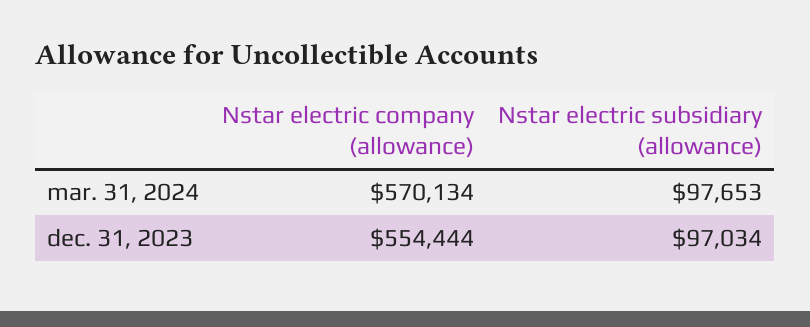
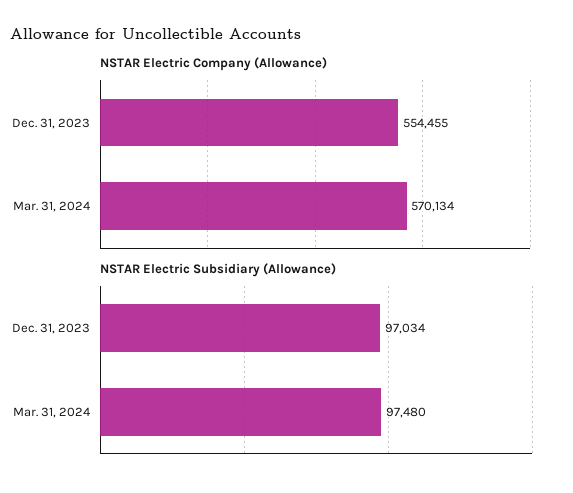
  {
    "Nstar electric company (allowance)": {
      "mar. 31, 2024": 570134,
-     "dec. 31, 2023": 554444
+     "dec. 31, 2023": 554455
    },
    "Nstar electric subsidiary (allowance)": {
-     "mar. 31, 2024": 97653,
+     "mar. 31, 2024": 97480,
      "dec. 31, 2023": 97034
    }
  }

